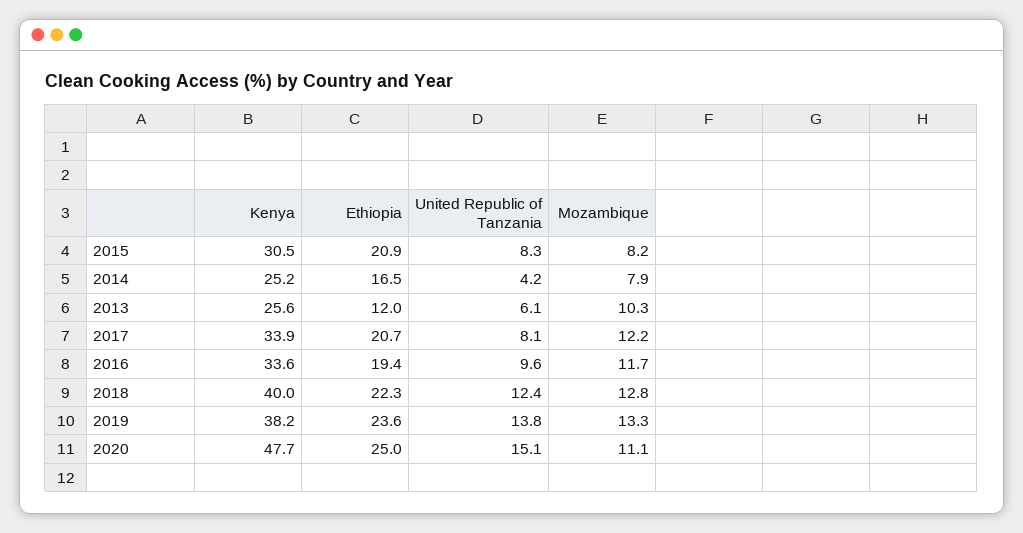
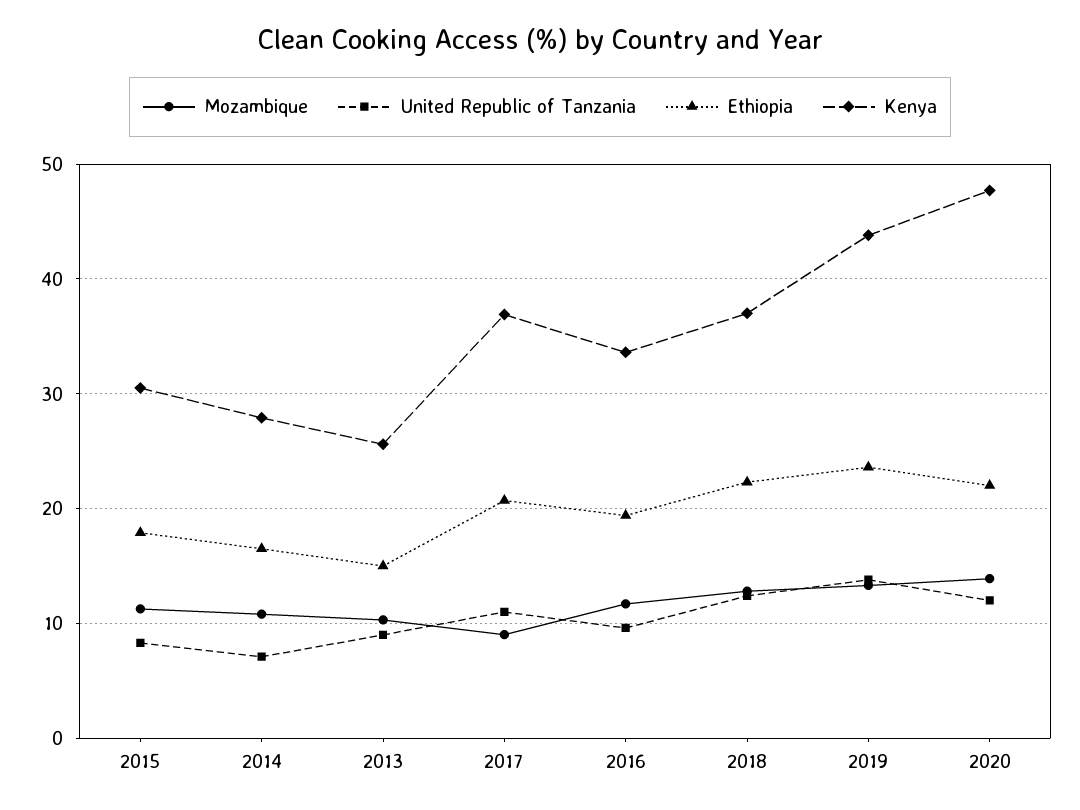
  {
    "Kenya": {
      "2015": 30.5,
-     "2014": 25.2,
+     "2014": 28,
      "2013": 25.6,
-     "2017": 33.9,
+     "2017": 37,
      "2016": 33.6,
-     "2018": 40,
+     "2018": 37,
-     "2019": 38.2,
+     "2019": 44,
      "2020": 47.7
    },
    "Ethiopia": {
-     "2015": 20.9,
+     "2015": 18,
      "2014": 16.5,
-     "2013": 12,
+     "2013": 15,
      "2017": 20.7,
      "2016": 19.4,
      "2018": 22.3,
      "2019": 23.6,
-     "2020": 25
+     "2020": 22
    },
    "United Republic of Tanzania": {
      "2015": 8.3,
-     "2014": 4.2,
+     "2014": 7,
-     "2013": 6.1,
+     "2013": 9,
-     "2017": 8.1,
+     "2017": 11,
      "2016": 9.6,
      "2018": 12.4,
      "2019": 13.8,
-     "2020": 15.1
+     "2020": 12
    },
    "Mozambique": {
-     "2015": 8.2,
+     "2015": 11,
-     "2014": 7.9,
+     "2014": 11,
      "2013": 10.3,
-     "2017": 12.2,
+     "2017": 9,
      "2016": 11.7,
      "2018": 12.8,
      "2019": 13.3,
-     "2020": 11.1
+     "2020": 14
    }
  }

